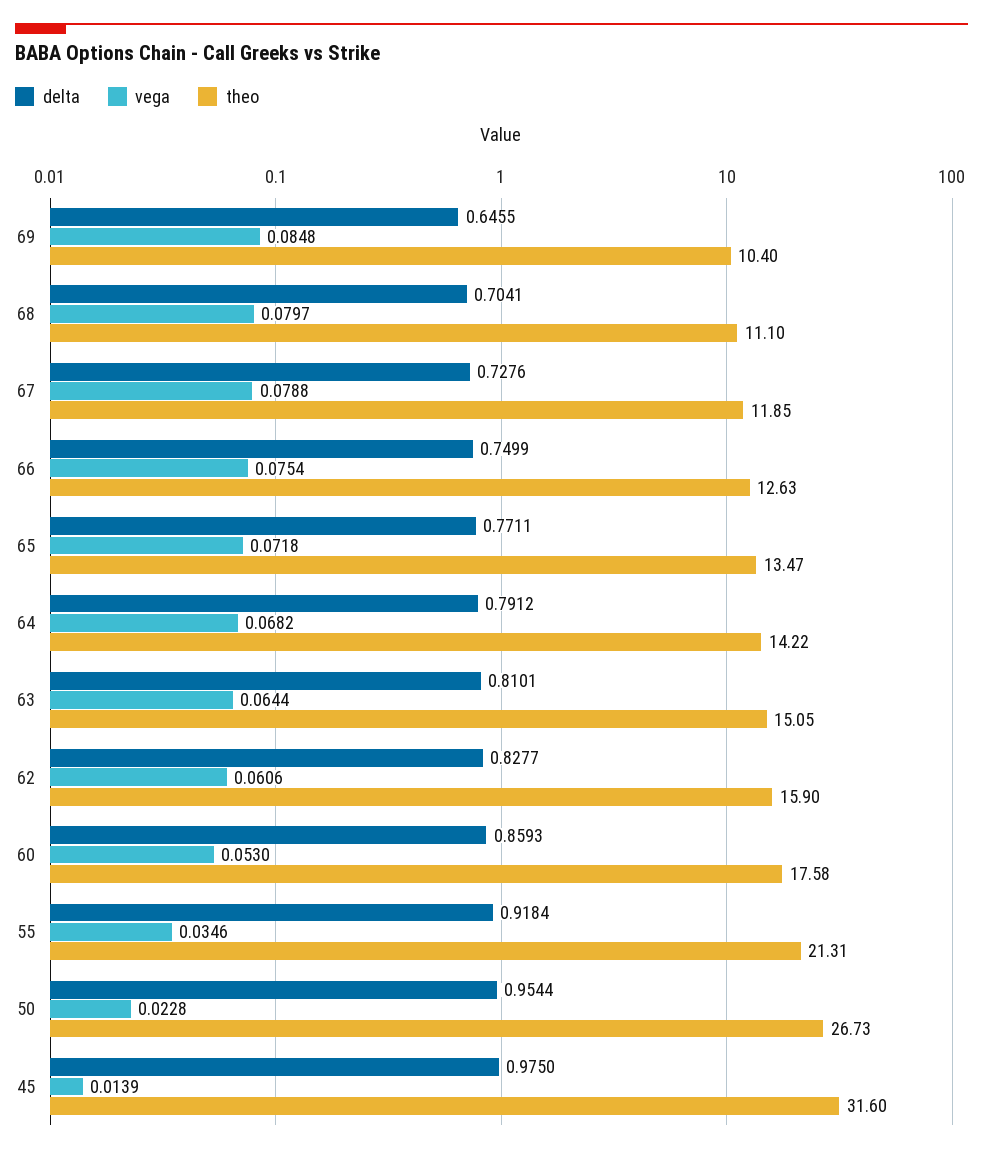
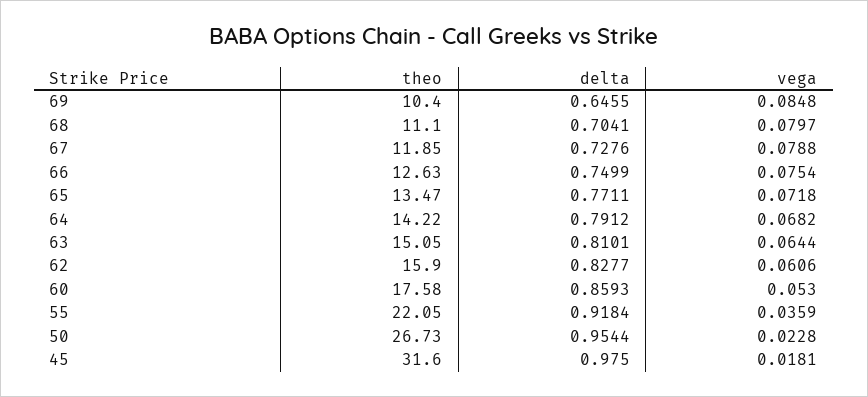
  {
    "delta": {
      "69": 0.6455,
      "68": 0.7041,
      "67": 0.7276,
      "66": 0.7499,
      "65": 0.7711,
      "64": 0.7912,
      "63": 0.8101,
      "62": 0.8277,
      "60": 0.8593,
      "55": 0.9184,
      "50": 0.9544,
      "45": 0.975
    },
    "vega": {
      "69": 0.0848,
      "68": 0.0797,
      "67": 0.0788,
      "66": 0.0754,
      "65": 0.0718,
      "64": 0.0682,
      "63": 0.0644,
      "62": 0.0606,
      "60": 0.053,
-     "55": 0.0346,
+     "55": 0.0359,
      "50": 0.0228,
-     "45": 0.0139
+     "45": 0.0181
    },
    "theo": {
      "69": 10.4,
      "68": 11.1,
      "67": 11.85,
      "66": 12.63,
      "65": 13.47,
      "64": 14.22,
      "63": 15.05,
      "62": 15.9,
      "60": 17.58,
-     "55": 21.31,
+     "55": 22.05,
      "50": 26.73,
      "45": 31.6
    }
  }

